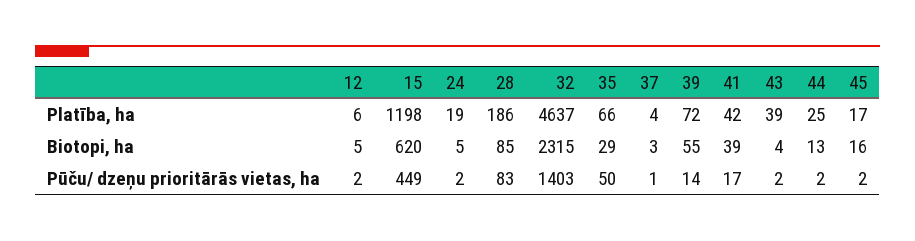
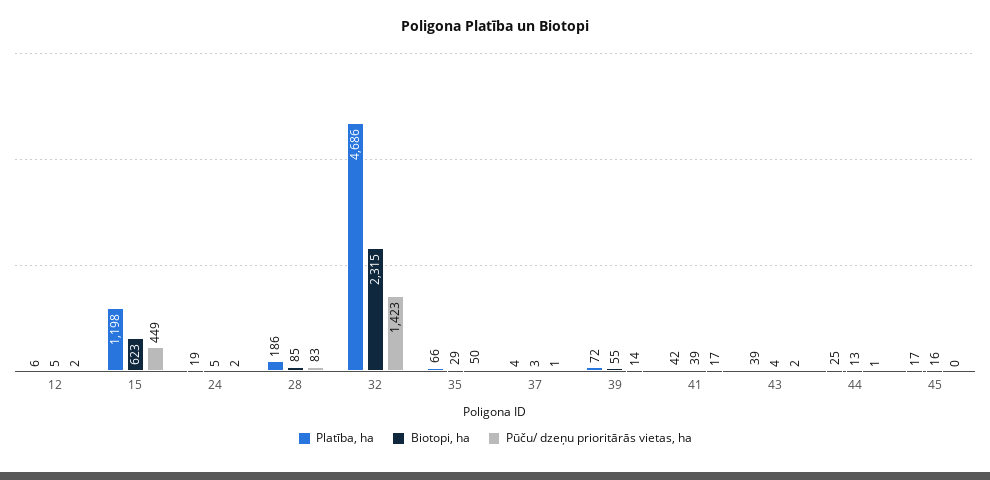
  {
    "Platība, ha": {
      "12": 6,
      "15": 1198,
      "24": 19,
      "28": 186,
-     "32": 4637,
+     "32": 4686,
      "35": 66,
      "37": 4,
      "39": 72,
      "41": 42,
      "43": 39,
      "44": 25,
      "45": 17
    },
    "Biotopi, ha": {
      "12": 5,
-     "15": 620,
+     "15": 623,
      "24": 5,
      "28": 85,
      "32": 2315,
      "35": 29,
      "37": 3,
      "39": 55,
      "41": 39,
      "43": 4,
      "44": 13,
      "45": 16
    },
    "Pūču/ dzeņu prioritārās vietas, ha": {
      "12": 2,
      "15": 449,
      "24": 2,
      "28": 83,
-     "32": 1403,
+     "32": 1423,
      "35": 50,
      "37": 1,
      "39": 14,
      "41": 17,
      "43": 2,
-     "44": 2,
+     "44": 1,
-     "45": 2
+     "45": 0
    }
  }

